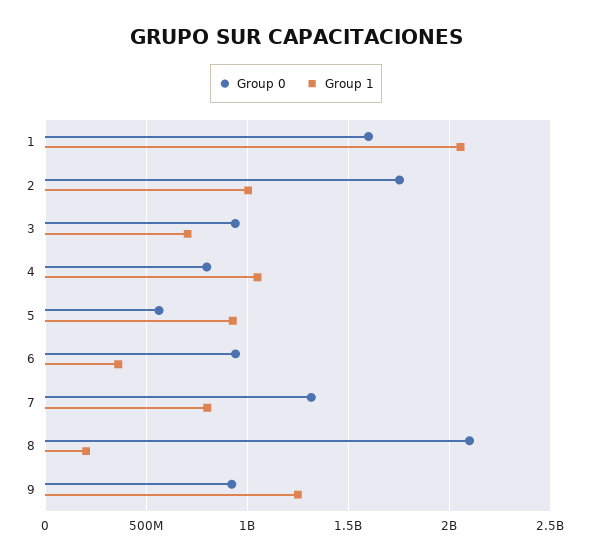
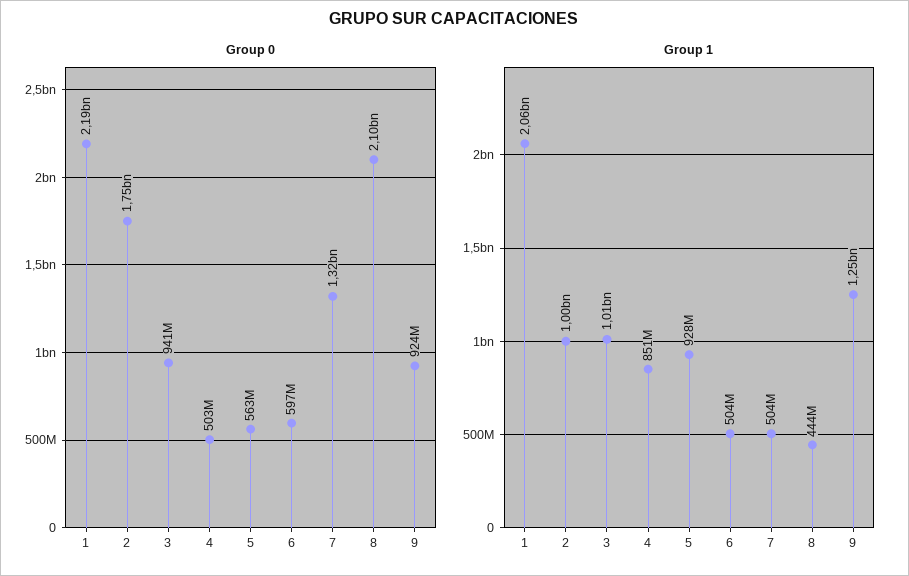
  {
    "Group 0": {
-     "1": 1600000000,
+     "1": 2190000000,
      "2": 1750000000,
      "3": 941000000,
-     "4": 800000000,
+     "4": 503000000,
      "5": 563000000,
-     "6": 950000000,
+     "6": 597000000,
      "7": 1320000000,
      "8": 2100000000,
      "9": 924000000
    },
    "Group 1": {
      "1": 2060000000,
      "2": 1000000000,
-     "3": 700000000,
+     "3": 1010000000,
-     "4": 1050000000,
+     "4": 851000000,
      "5": 928000000,
-     "6": 350000000,
+     "6": 504000000,
-     "7": 800000000,
+     "7": 504000000,
-     "8": 200000000,
+     "8": 444000000,
      "9": 1250000000
    }
  }

